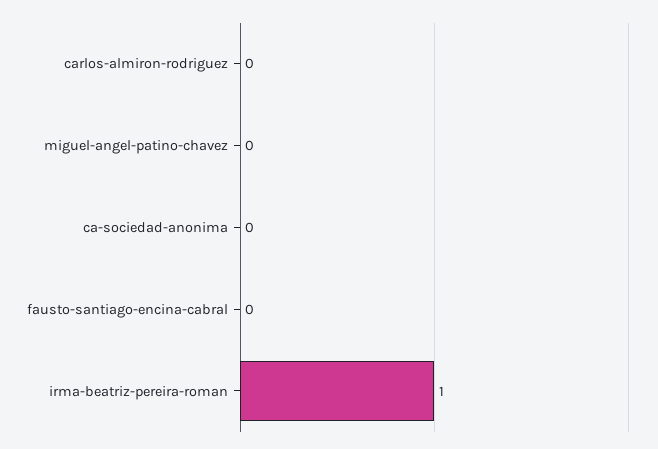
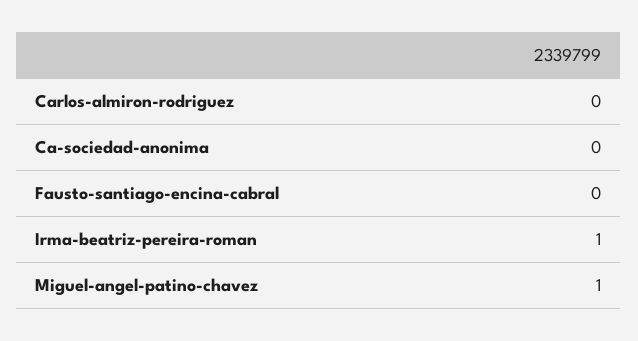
  {
    "carlos-almiron-rodriguez": 0,
-   "miguel-angel-patino-chavez": 0,
+   "miguel-angel-patino-chavez": 1,
    "ca-sociedad-anonima": 0,
    "fausto-santiago-encina-cabral": 0,
    "irma-beatriz-pereira-roman": 1
  }

